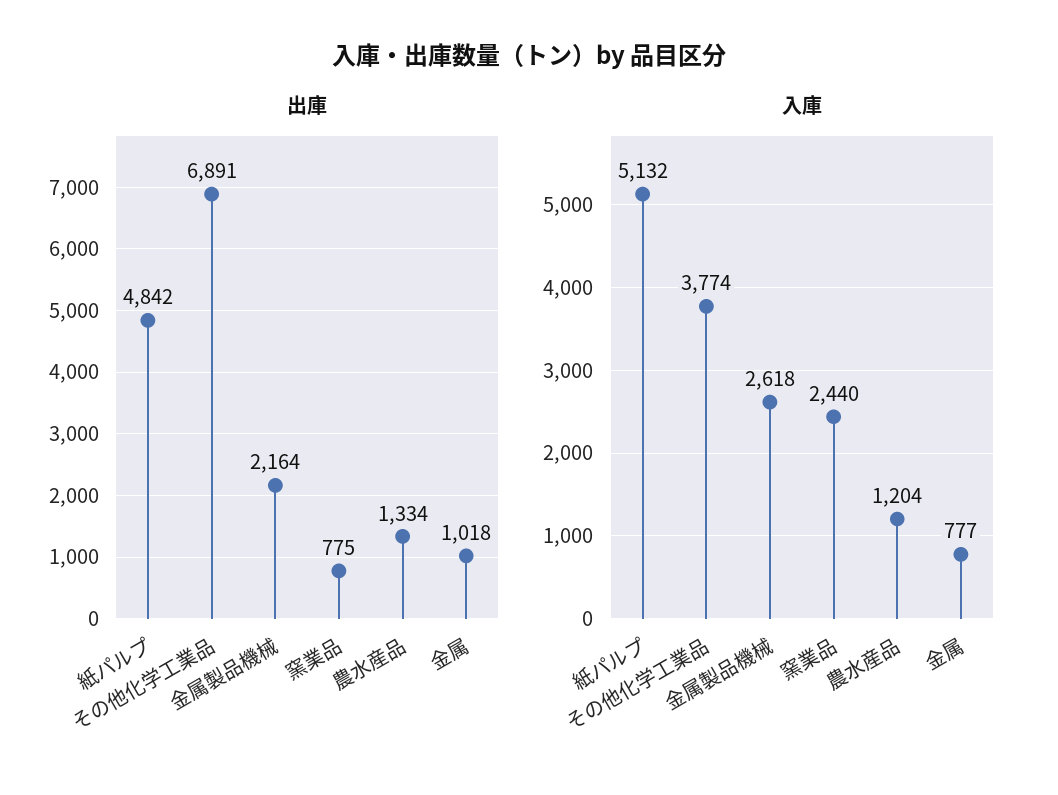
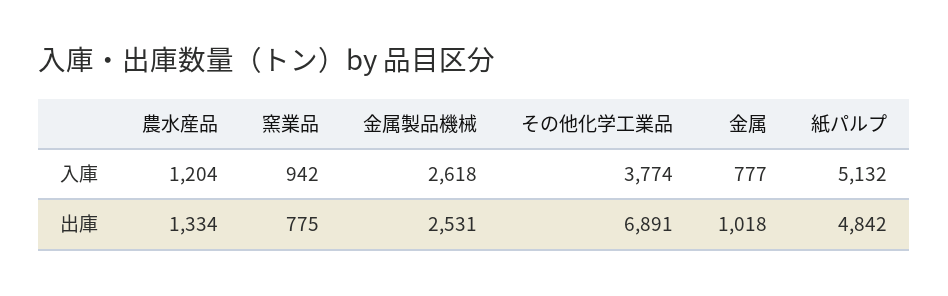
  {
    "出庫": {
      "紙パルプ": 4842,
      "その他化学工業品": 6891,
-     "金属製品機械": 2164,
+     "金属製品機械": 2531,
      "窯業品": 775,
      "農水産品": 1334,
      "金属": 1018
    },
    "入庫": {
      "紙パルプ": 5132,
      "その他化学工業品": 3774,
      "金属製品機械": 2618,
-     "窯業品": 2440,
+     "窯業品": 942,
      "農水産品": 1204,
      "金属": 777
    }
  }

